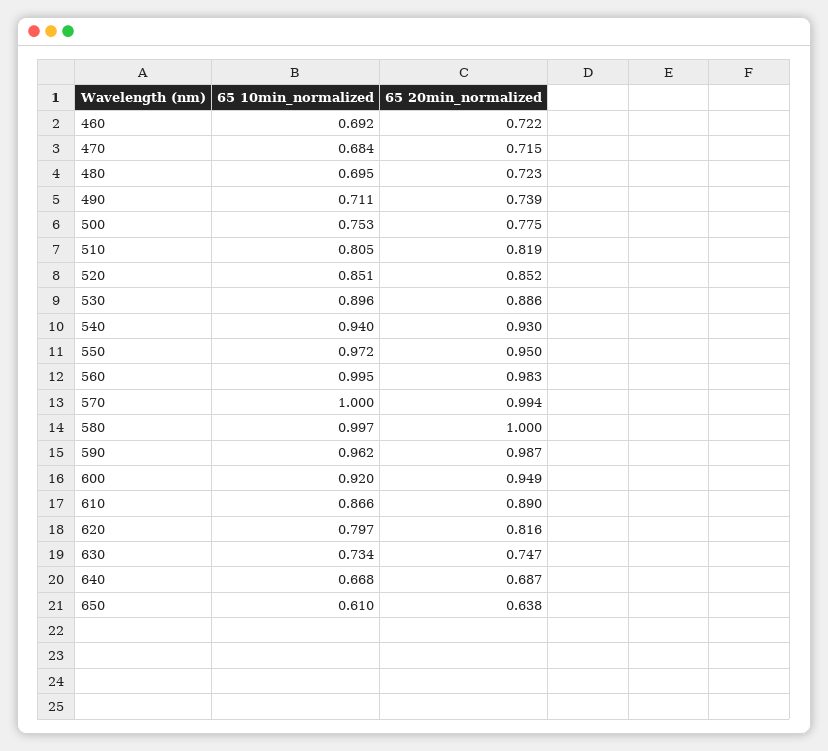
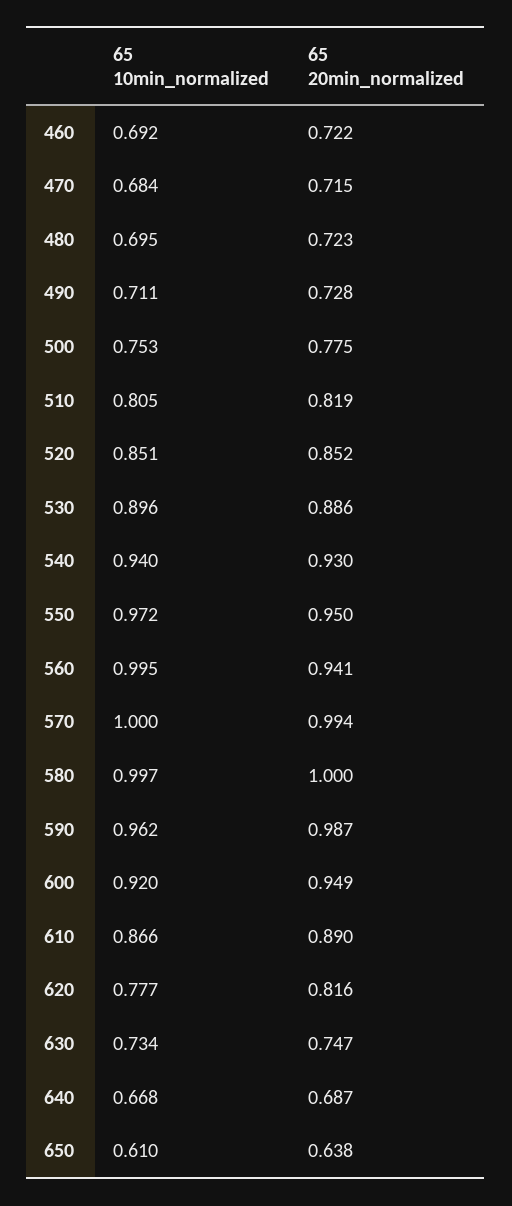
  {
    "65 10min_normalized": {
      "460": 0.692,
      "470": 0.684,
      "480": 0.695,
      "490": 0.711,
      "500": 0.753,
      "510": 0.805,
      "520": 0.851,
      "530": 0.896,
      "540": 0.94,
      "550": 0.972,
      "560": 0.995,
      "570": 1,
      "580": 0.997,
      "590": 0.962,
      "600": 0.92,
      "610": 0.866,
-     "620": 0.797,
+     "620": 0.777,
      "630": 0.734,
      "640": 0.668,
      "650": 0.61
    },
    "65 20min_normalized": {
      "460": 0.722,
      "470": 0.715,
      "480": 0.723,
-     "490": 0.739,
+     "490": 0.728,
      "500": 0.775,
      "510": 0.819,
      "520": 0.852,
      "530": 0.886,
      "540": 0.93,
      "550": 0.95,
-     "560": 0.983,
+     "560": 0.941,
      "570": 0.994,
      "580": 1,
      "590": 0.987,
      "600": 0.949,
      "610": 0.89,
      "620": 0.816,
      "630": 0.747,
      "640": 0.687,
      "650": 0.638
    }
  }

